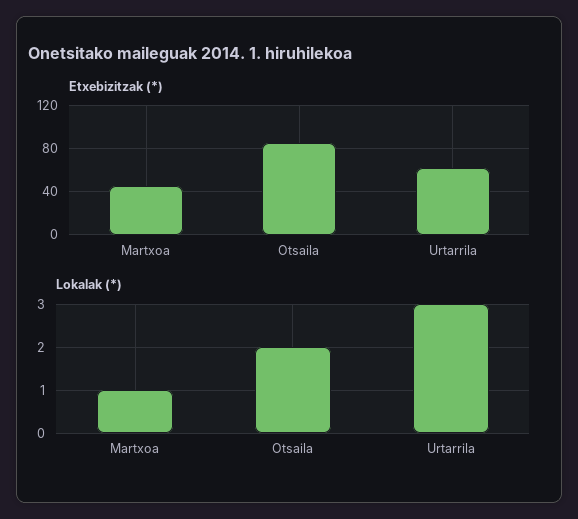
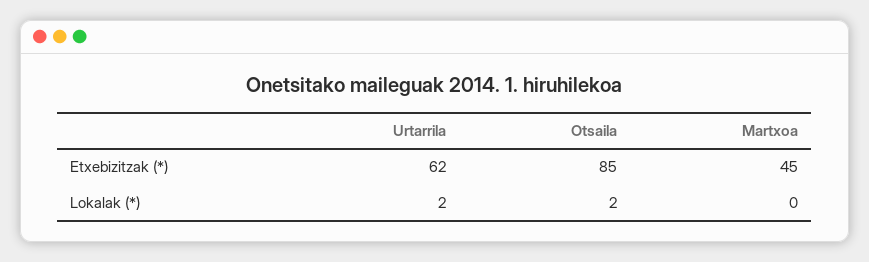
  {
    "Etxebizitzak (*)": {
      "Martxoa": 45,
      "Otsaila": 85,
      "Urtarrila": 62
    },
    "Lokalak (*)": {
-     "Martxoa": 1,
+     "Martxoa": 0,
      "Otsaila": 2,
-     "Urtarrila": 3
+     "Urtarrila": 2
    }
  }

